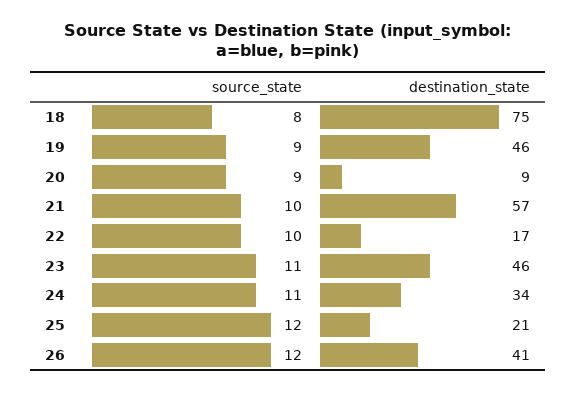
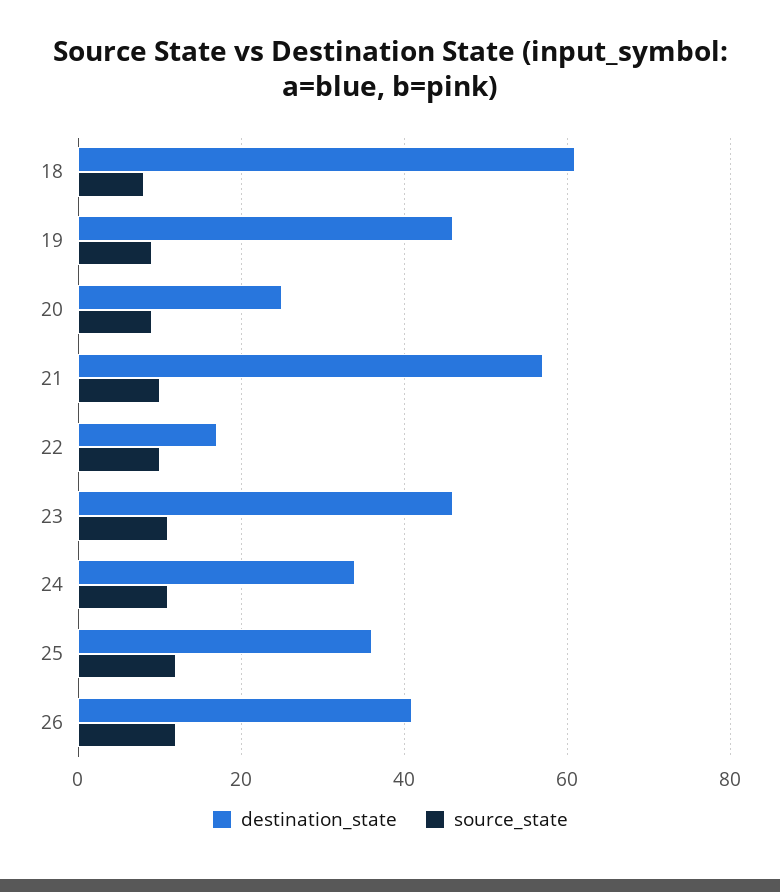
  {
    "source_state": {
      "18": 8,
      "19": 9,
      "20": 9,
      "21": 10,
      "22": 10,
      "23": 11,
      "24": 11,
      "25": 12,
      "26": 12
    },
    "destination_state": {
-     "18": 75,
+     "18": 60,
      "19": 46,
-     "20": 9,
+     "20": 25,
      "21": 57,
      "22": 17,
      "23": 46,
      "24": 34,
-     "25": 21,
+     "25": 35,
      "26": 41
    }
  }

